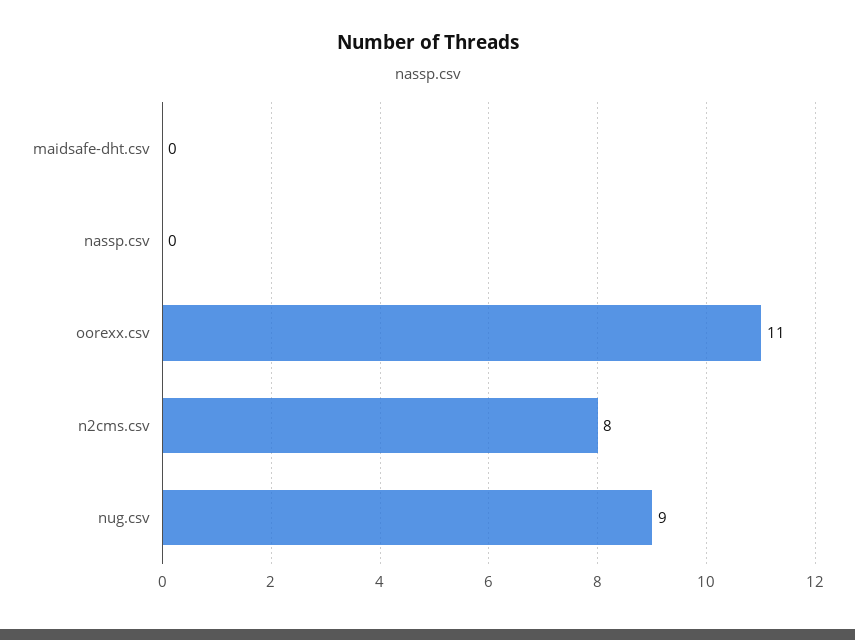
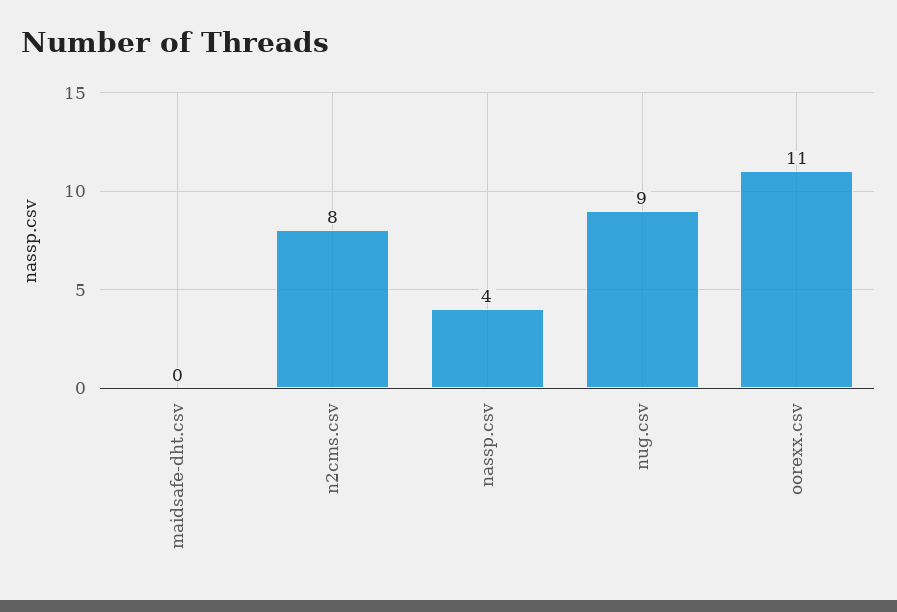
  {
    "maidsafe-dht.csv": 0,
-   "nassp.csv": 0,
+   "nassp.csv": 4,
    "oorexx.csv": 11,
    "n2cms.csv": 8,
    "nug.csv": 9
  }

